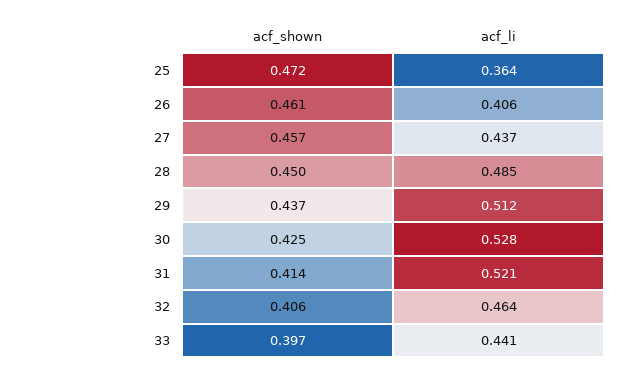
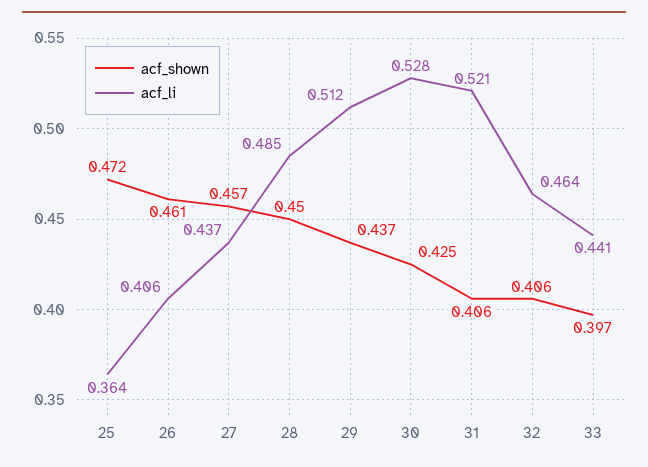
  {
    "acf_shown": {
      "25": 0.472,
      "26": 0.461,
      "27": 0.457,
      "28": 0.45,
      "29": 0.437,
      "30": 0.425,
-     "31": 0.414,
+     "31": 0.406,
      "32": 0.406,
      "33": 0.397
    },
    "acf_li": {
      "25": 0.364,
      "26": 0.406,
      "27": 0.437,
      "28": 0.485,
      "29": 0.512,
      "30": 0.528,
      "31": 0.521,
      "32": 0.464,
      "33": 0.441
    }
  }

